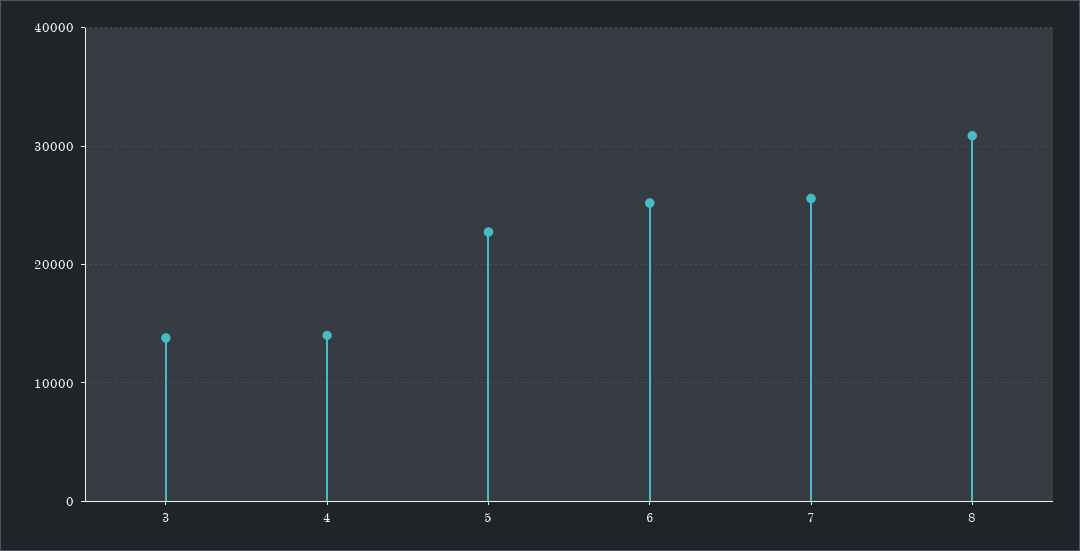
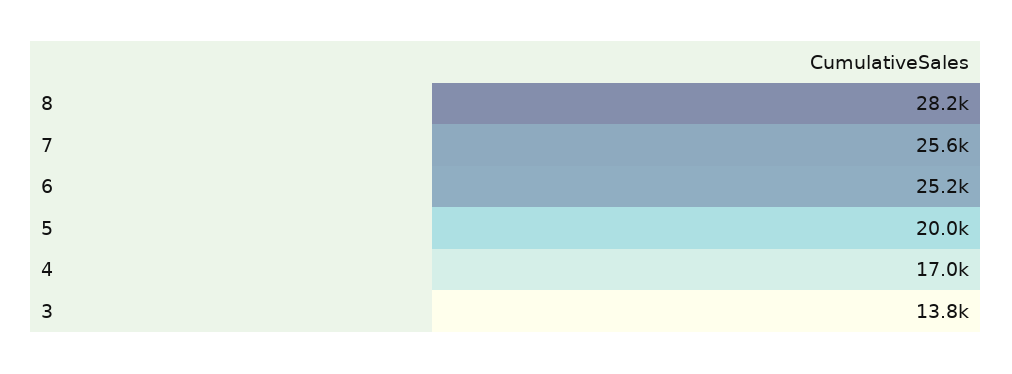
  {
    "3": 13800,
-   "4": 14000,
+   "4": 17000,
-   "5": 23000,
+   "5": 20000,
    "6": 25200,
    "7": 25600,
-   "8": 31000
+   "8": 28200
  }

